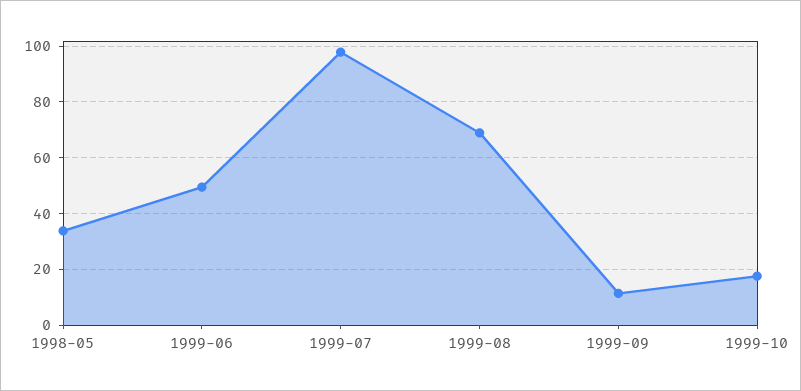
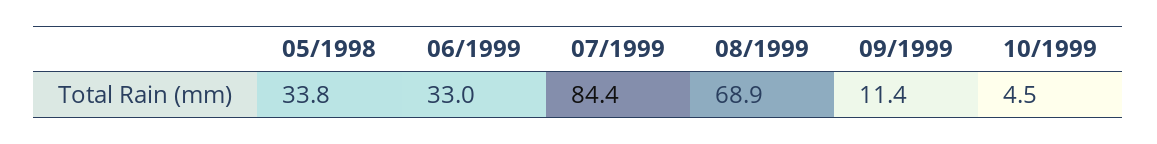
  {
    "1998-05": 33.8,
-   "1999-06": 50,
+   "1999-06": 33,
-   "1999-07": 97.5,
+   "1999-07": 84.4,
    "1999-08": 68.9,
    "1999-09": 11.4,
-   "1999-10": 17.5
+   "1999-10": 4.5
  }

